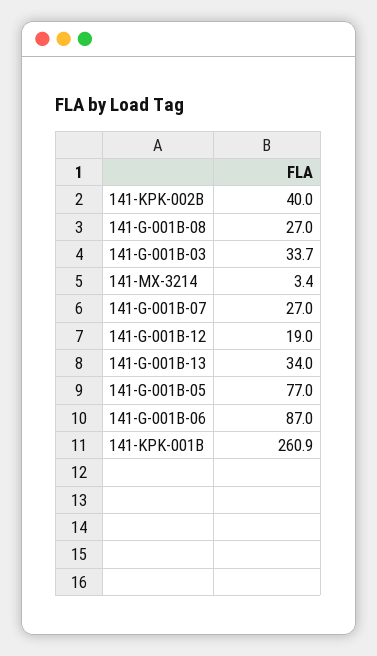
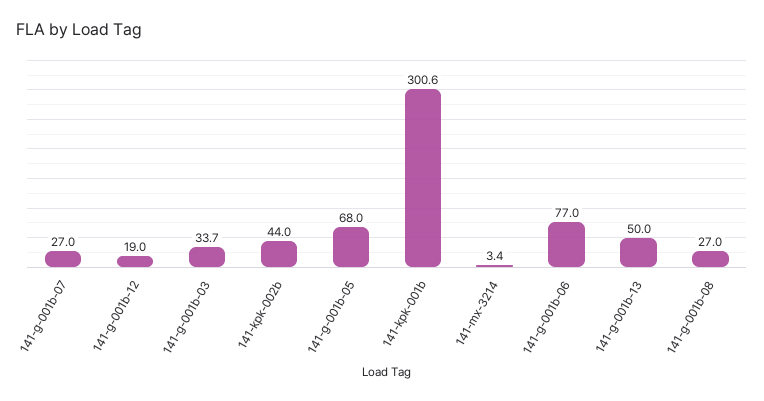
  {
-   "141-KPK-002B": 40,
+   "141-KPK-002B": 44,
    "141-G-001B-08": 27,
    "141-G-001B-03": 33.7,
    "141-MX-3214": 3.4,
    "141-G-001B-07": 27,
    "141-G-001B-12": 19,
-   "141-G-001B-13": 34,
+   "141-G-001B-13": 50,
-   "141-G-001B-05": 77,
+   "141-G-001B-05": 68,
-   "141-G-001B-06": 87,
+   "141-G-001B-06": 77,
-   "141-KPK-001B": 260.9
+   "141-KPK-001B": 300.6
  }

